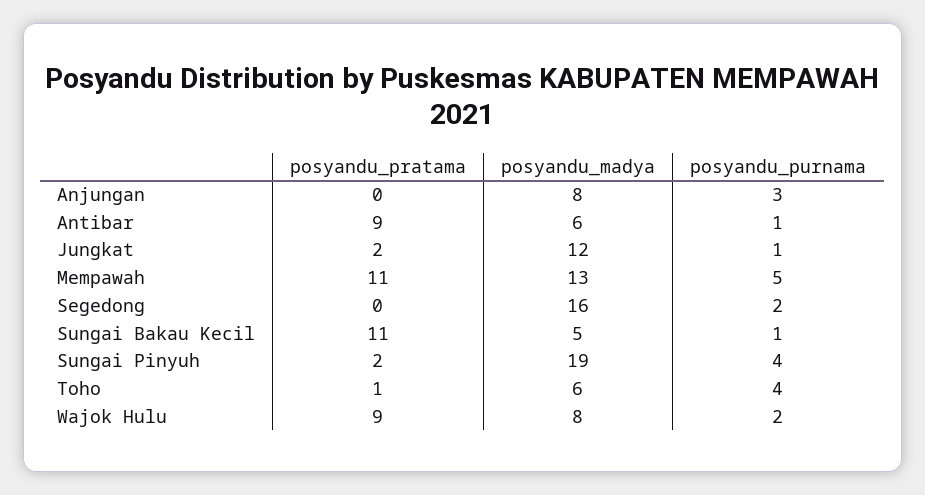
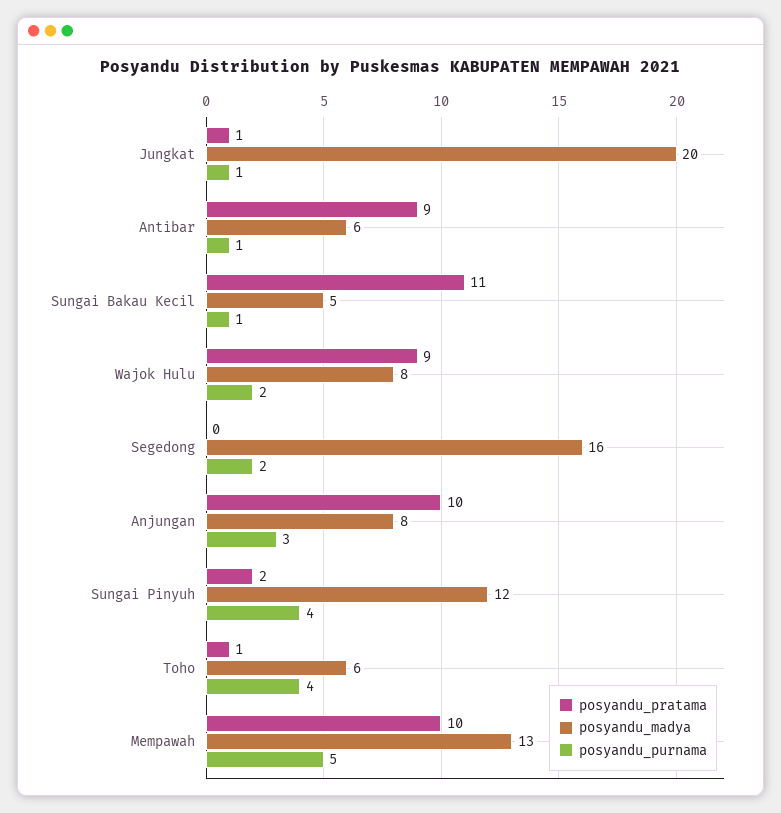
  {
    "posyandu_pratama": {
-     "Anjungan": 0,
+     "Anjungan": 10,
      "Antibar": 9,
-     "Jungkat": 2,
+     "Jungkat": 1,
-     "Mempawah": 11,
+     "Mempawah": 10,
      "Segedong": 0,
      "Sungai Bakau Kecil": 11,
      "Sungai Pinyuh": 2,
      "Toho": 1,
      "Wajok Hulu": 9
    },
    "posyandu_madya": {
      "Anjungan": 8,
      "Antibar": 6,
-     "Jungkat": 12,
+     "Jungkat": 20,
      "Mempawah": 13,
      "Segedong": 16,
      "Sungai Bakau Kecil": 5,
-     "Sungai Pinyuh": 19,
+     "Sungai Pinyuh": 12,
      "Toho": 6,
      "Wajok Hulu": 8
    },
    "posyandu_purnama": {
      "Anjungan": 3,
      "Antibar": 1,
      "Jungkat": 1,
      "Mempawah": 5,
      "Segedong": 2,
      "Sungai Bakau Kecil": 1,
      "Sungai Pinyuh": 4,
      "Toho": 4,
      "Wajok Hulu": 2
    }
  }

